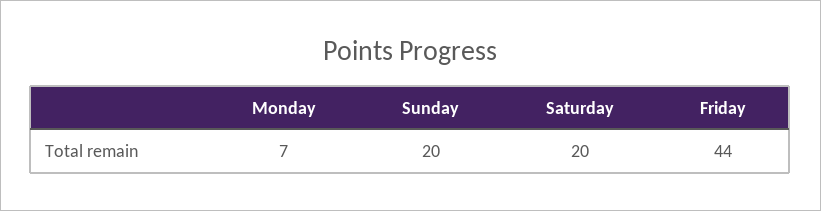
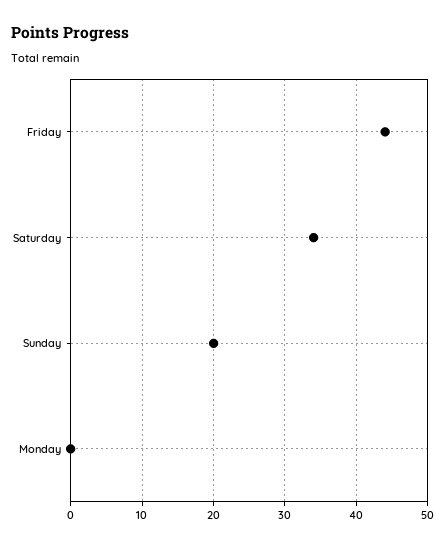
  {
-   "Monday": 7,
+   "Monday": 0,
    "Sunday": 20,
-   "Saturday": 20,
+   "Saturday": 34,
    "Friday": 44
  }

